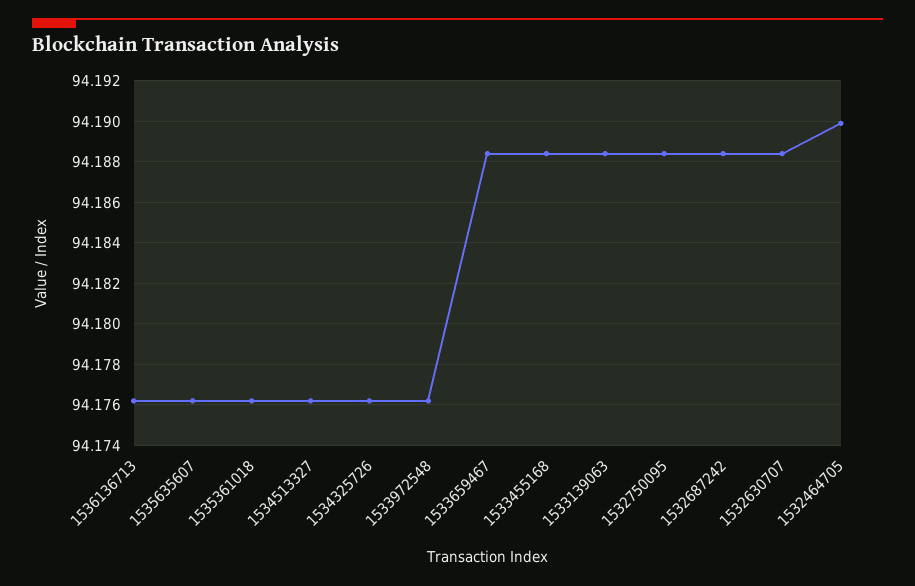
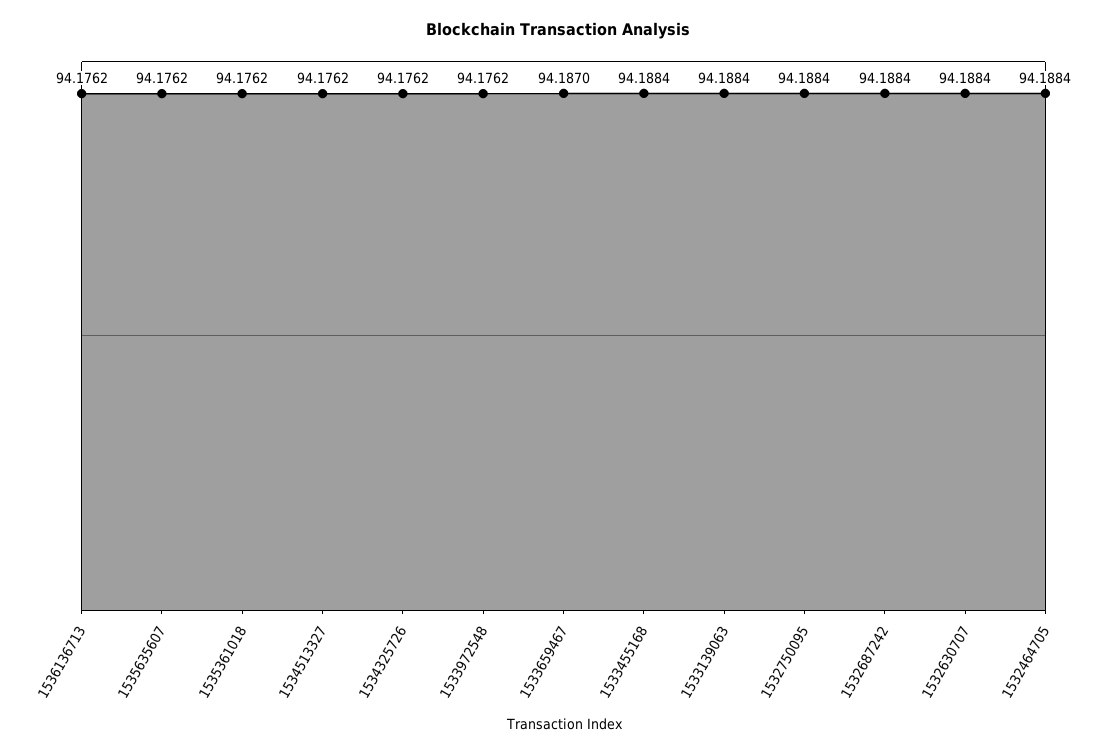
  {
    "1536136713": 94.1762,
    "1535635607": 94.1762,
    "1535361018": 94.1762,
    "1534513327": 94.1762,
    "1534325726": 94.1762,
    "1533972548": 94.1762,
-   "1533659467": 94.1885,
+   "1533659467": 94.187,
    "1533455168": 94.1884,
    "1533139063": 94.1884,
    "1532750095": 94.1884,
    "1532687242": 94.1884,
    "1532630707": 94.1884,
-   "1532464705": 94.19
+   "1532464705": 94.1884
  }

